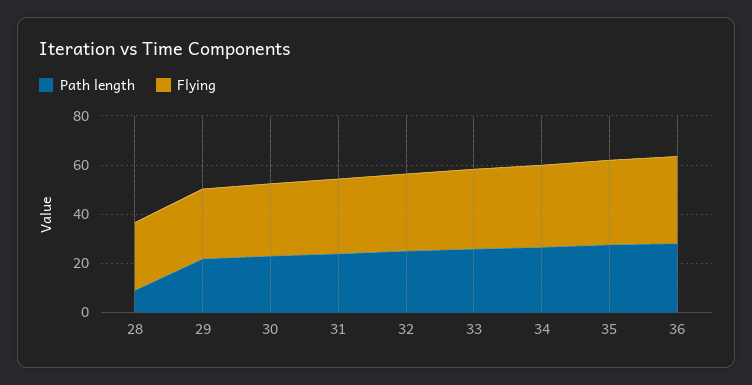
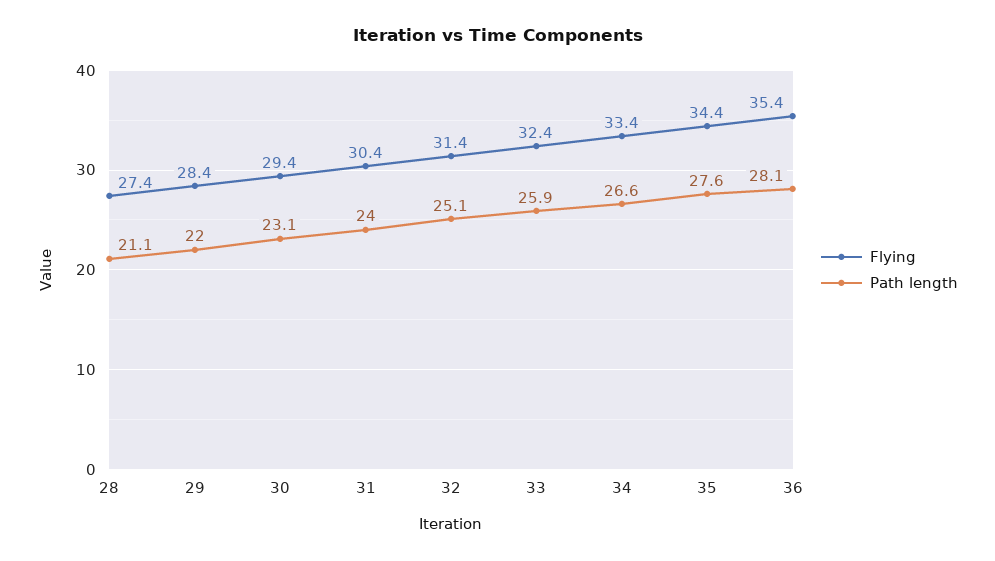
  {
    "Path length": {
-     "28": 10,
+     "28": 21.1,
      "29": 22,
      "30": 23.1,
      "31": 24,
      "32": 25.1,
      "33": 25.9,
      "34": 26.6,
      "35": 27.6,
      "36": 28.1
    },
    "Flying": {
      "28": 27.4,
      "29": 28.4,
      "30": 29.4,
      "31": 30.4,
      "32": 31.4,
      "33": 32.4,
      "34": 33.4,
      "35": 34.4,
      "36": 35.4
    }
  }

